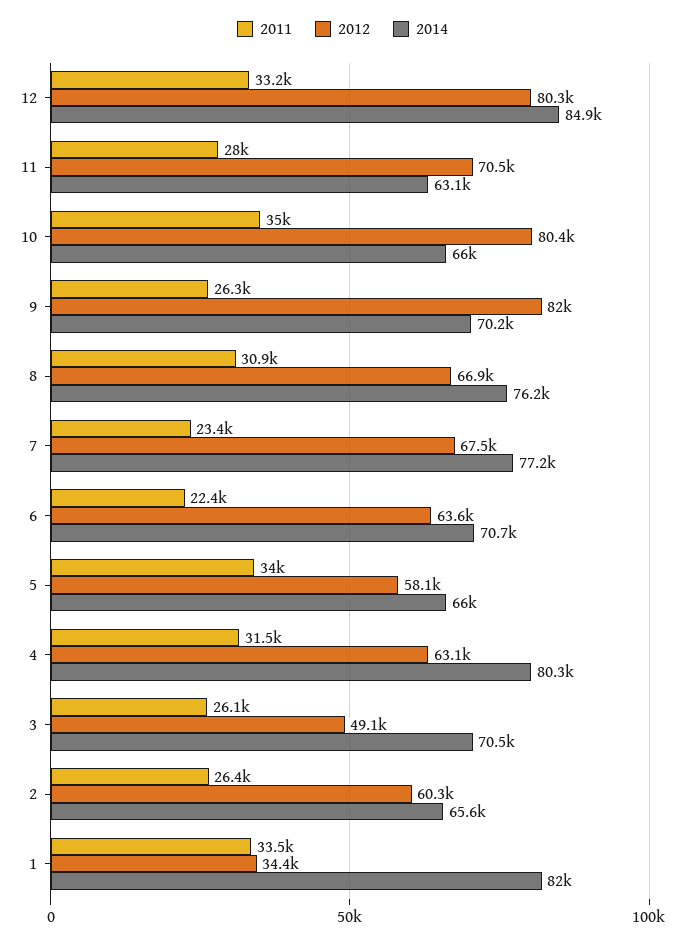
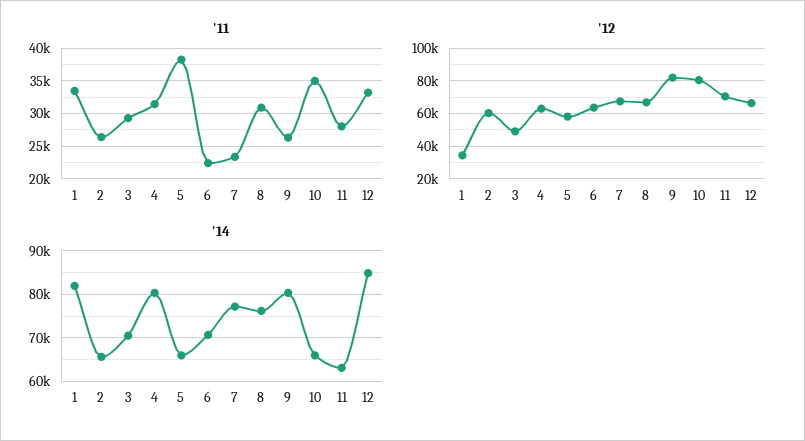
  {
    "2011": {
      "12": 33200,
      "11": 28000,
      "10": 35000,
      "9": 26300,
      "8": 30900,
      "7": 23400,
      "6": 22400,
-     "5": 34000,
+     "5": 38000,
      "4": 31500,
-     "3": 26100,
+     "3": 29000,
      "2": 26400,
      "1": 33500
    },
    "2012": {
-     "12": 80300,
+     "12": 65000,
      "11": 70500,
      "10": 80400,
      "9": 82000,
      "8": 66900,
      "7": 67500,
      "6": 63600,
      "5": 58100,
      "4": 63100,
      "3": 49100,
      "2": 60300,
      "1": 34400
    },
    "2014": {
      "12": 84900,
      "11": 63100,
      "10": 66000,
-     "9": 70200,
+     "9": 80000,
      "8": 76200,
      "7": 77200,
      "6": 70700,
      "5": 66000,
      "4": 80300,
      "3": 70500,
      "2": 65600,
      "1": 82000
    }
  }

